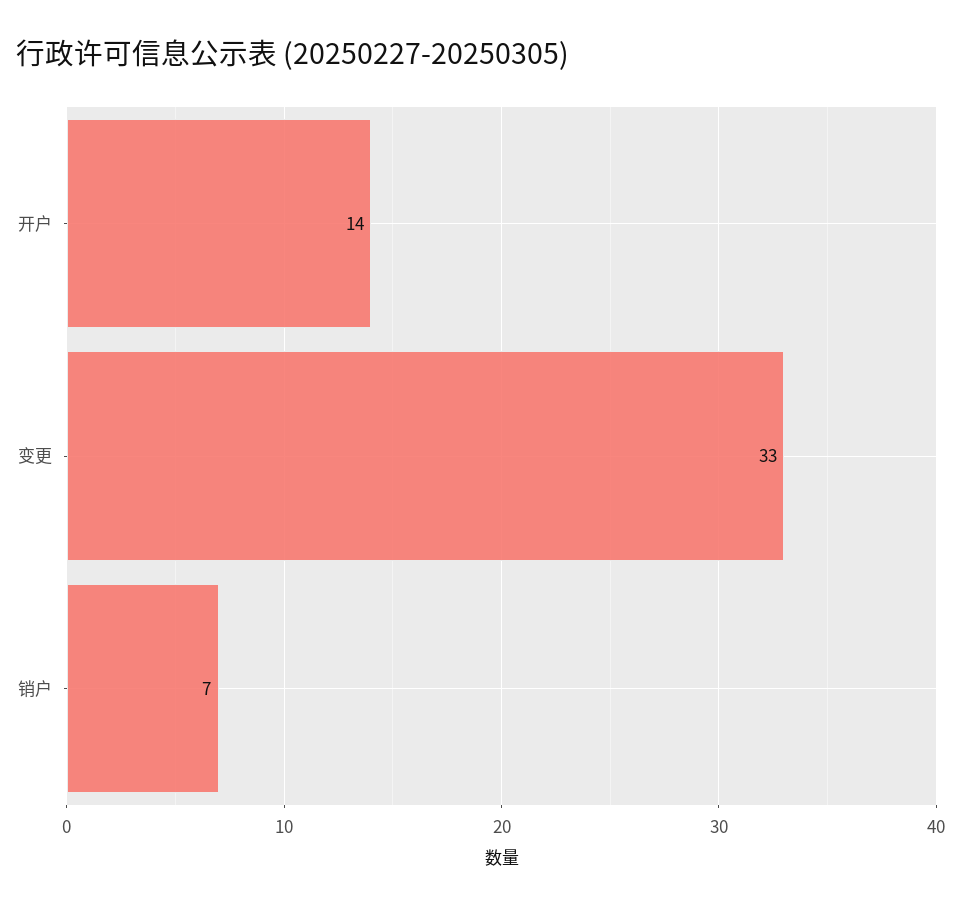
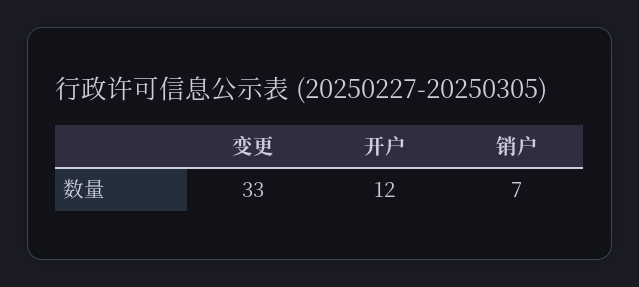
  {
-   "开户": 14,
+   "开户": 12,
    "变更": 33,
    "销户": 7
  }

